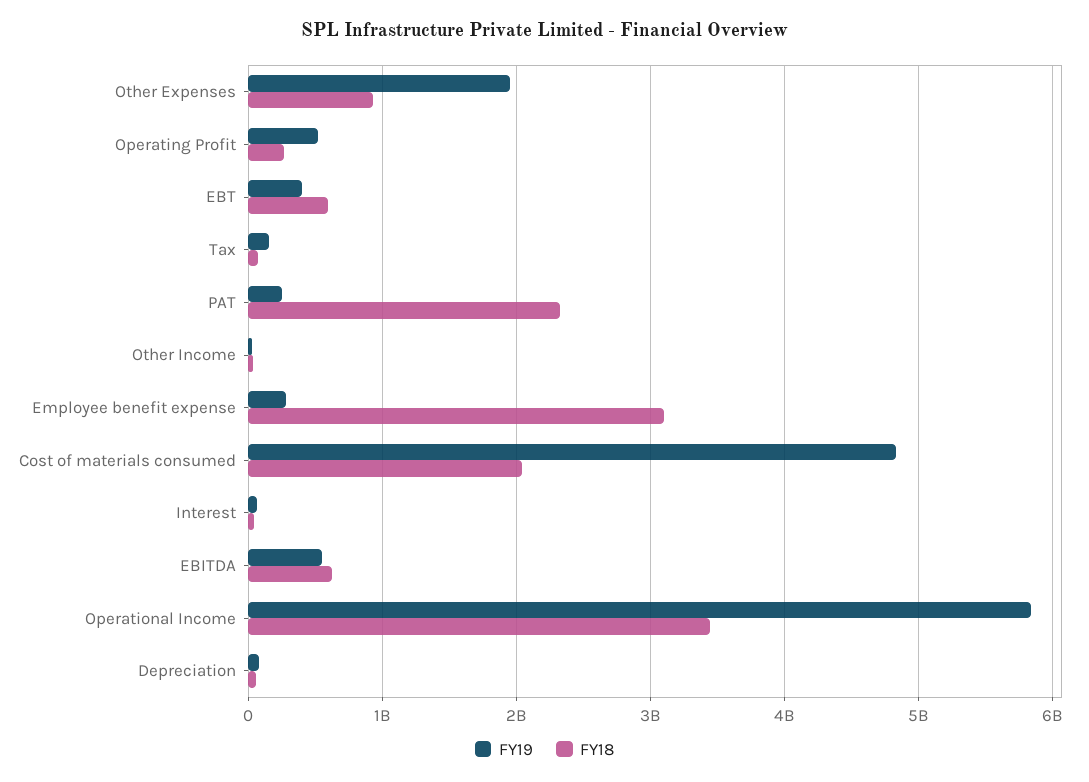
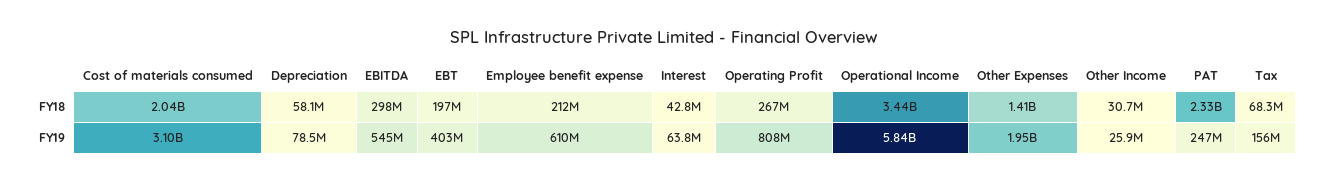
  {
    "FY19": {
      "Other Expenses": 1950000000,
-     "Operating Profit": 500000000,
+     "Operating Profit": 808000000,
      "EBT": 403000000,
      "Tax": 156000000,
      "PAT": 247000000,
      "Other Income": 25900000,
-     "Employee benefit expense": 300000000,
+     "Employee benefit expense": 610000000,
-     "Cost of materials consumed": 4800000000,
+     "Cost of materials consumed": 3100000000,
      "Interest": 63800000,
      "EBITDA": 545000000,
      "Operational Income": 5840000000,
      "Depreciation": 78500000
    },
    "FY18": {
-     "Other Expenses": 900000000,
+     "Other Expenses": 1410000000,
      "Operating Profit": 267000000,
-     "EBT": 600000000,
+     "EBT": 197000000,
      "Tax": 68300000,
      "PAT": 2330000000,
      "Other Income": 30700000,
-     "Employee benefit expense": 3100000000,
+     "Employee benefit expense": 212000000,
      "Cost of materials consumed": 2040000000,
      "Interest": 42800000,
-     "EBITDA": 600000000,
+     "EBITDA": 298000000,
      "Operational Income": 3440000000,
      "Depreciation": 58100000
    }
  }

